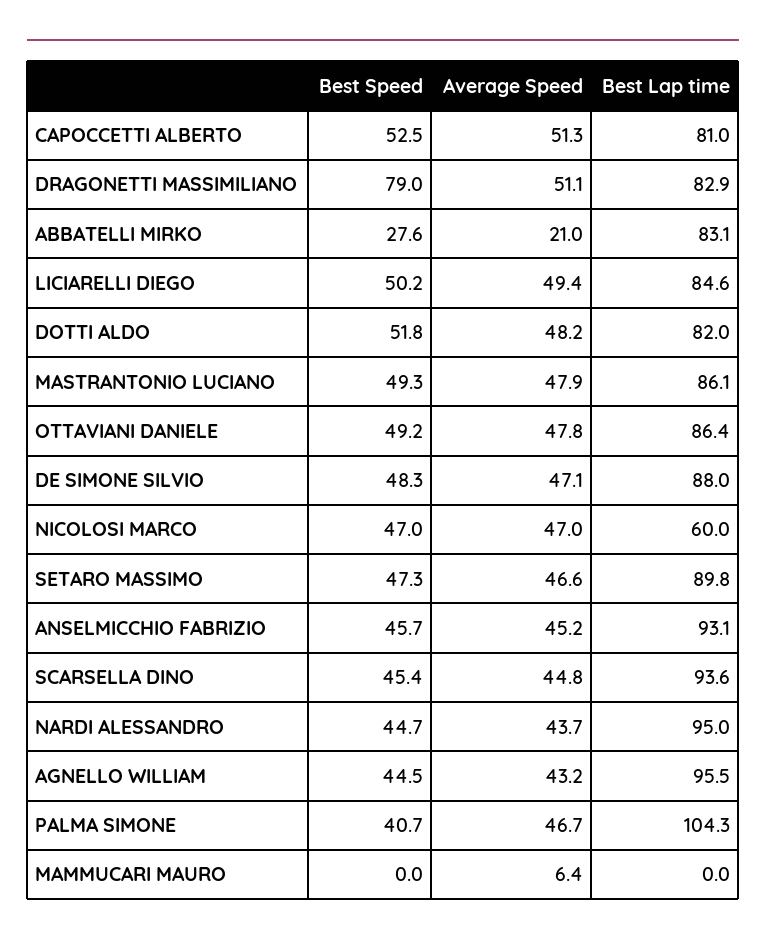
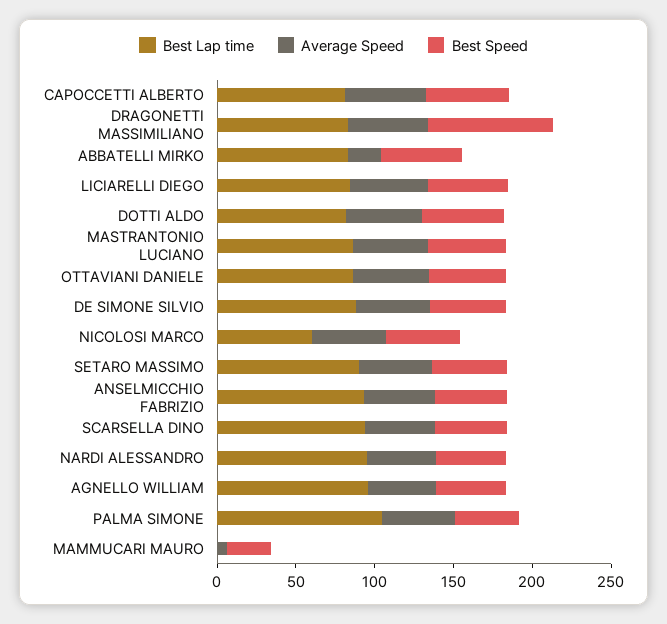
  {
    "Best Speed": {
      "CAPOCCETTI ALBERTO": 52.5,
      "DRAGONETTI MASSIMILIANO": 79,
-     "ABBATELLI MIRKO": 27.6,
+     "ABBATELLI MIRKO": 50,
      "LICIARELLI DIEGO": 50.2,
      "DOTTI ALDO": 51.8,
      "MASTRANTONIO LUCIANO": 49.3,
      "OTTAVIANI DANIELE": 49.2,
      "DE SIMONE SILVIO": 48.3,
      "NICOLOSI MARCO": 47,
      "SETARO MASSIMO": 47.3,
      "ANSELMICCHIO FABRIZIO": 45.7,
      "SCARSELLA DINO": 45.4,
      "NARDI ALESSANDRO": 44.7,
      "AGNELLO WILLIAM": 44.5,
      "PALMA SIMONE": 40.7,
-     "MAMMUCARI MAURO": 0
+     "MAMMUCARI MAURO": 30
    },
    "Average Speed": {
      "CAPOCCETTI ALBERTO": 51.3,
      "DRAGONETTI MASSIMILIANO": 51.1,
      "ABBATELLI MIRKO": 21,
      "LICIARELLI DIEGO": 49.4,
      "DOTTI ALDO": 48.2,
      "MASTRANTONIO LUCIANO": 47.9,
      "OTTAVIANI DANIELE": 47.8,
      "DE SIMONE SILVIO": 47.1,
      "NICOLOSI MARCO": 47,
      "SETARO MASSIMO": 46.6,
      "ANSELMICCHIO FABRIZIO": 45.2,
      "SCARSELLA DINO": 44.8,
      "NARDI ALESSANDRO": 43.7,
      "AGNELLO WILLIAM": 43.2,
      "PALMA SIMONE": 46.7,
      "MAMMUCARI MAURO": 6.4
    },
    "Best Lap time": {
      "CAPOCCETTI ALBERTO": 81,
      "DRAGONETTI MASSIMILIANO": 82.9,
      "ABBATELLI MIRKO": 83.1,
      "LICIARELLI DIEGO": 84.6,
      "DOTTI ALDO": 82,
      "MASTRANTONIO LUCIANO": 86.1,
      "OTTAVIANI DANIELE": 86.4,
      "DE SIMONE SILVIO": 88,
      "NICOLOSI MARCO": 60,
      "SETARO MASSIMO": 89.8,
      "ANSELMICCHIO FABRIZIO": 93.1,
      "SCARSELLA DINO": 93.6,
      "NARDI ALESSANDRO": 95,
      "AGNELLO WILLIAM": 95.5,
      "PALMA SIMONE": 104.3,
      "MAMMUCARI MAURO": 0
    }
  }

